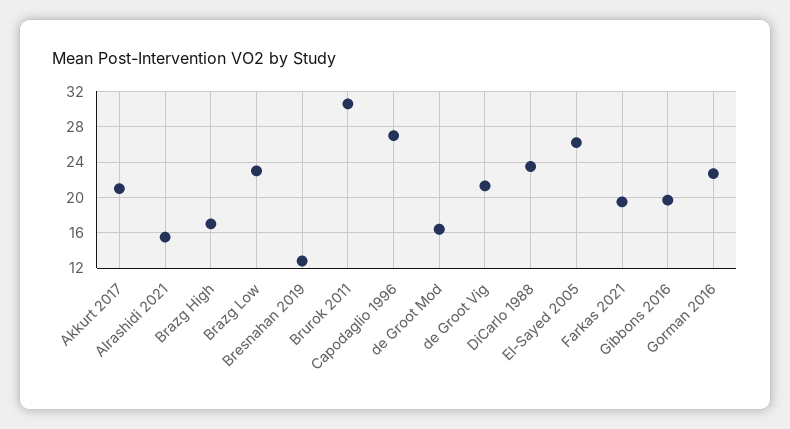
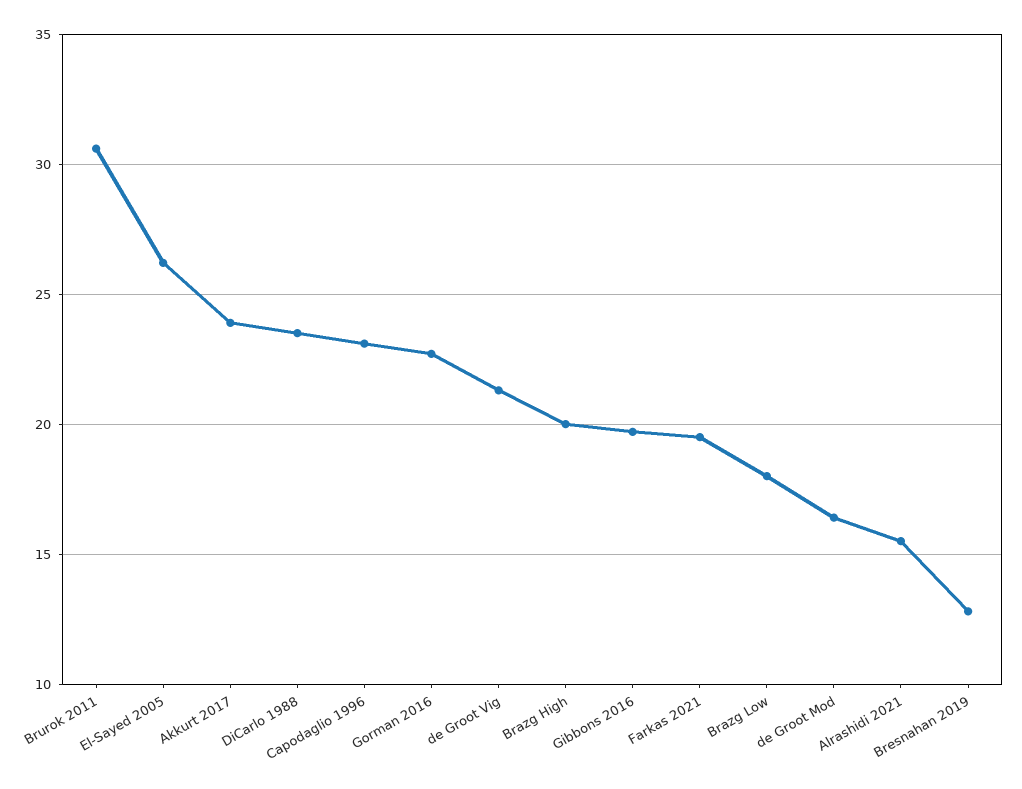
  {
-   "Akkurt 2017": 21,
+   "Akkurt 2017": 24,
    "Alrashidi 2021": 15.5,
-   "Brazg High": 17,
+   "Brazg High": 20,
-   "Brazg Low": 23,
+   "Brazg Low": 18,
    "Bresnahan 2019": 13,
    "Brurok 2011": 30.5,
-   "Capodaglio 1996": 27,
+   "Capodaglio 1996": 23,
    "de Groot Mod": 16.5,
    "de Groot Vig": 21.5,
    "DiCarlo 1988": 23.5,
    "El-Sayed 2005": 26,
    "Farkas 2021": 19.5,
    "Gibbons 2016": 19.5,
    "Gorman 2016": 22.5
  }

